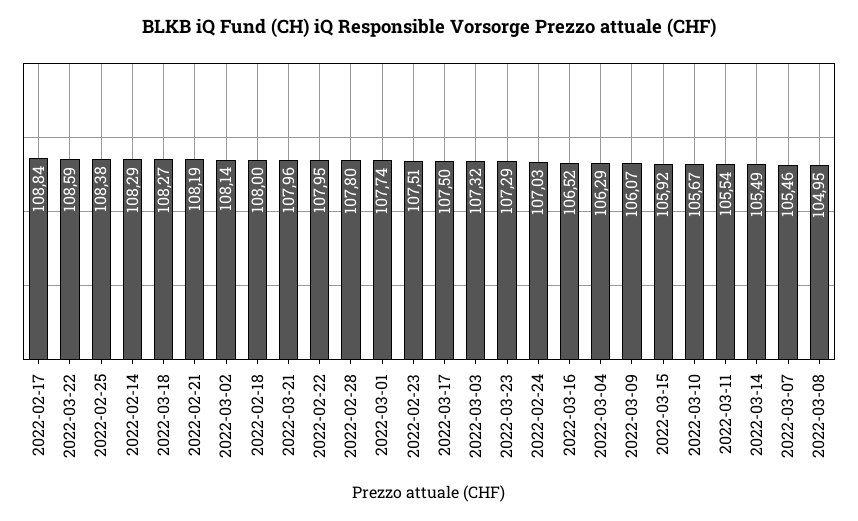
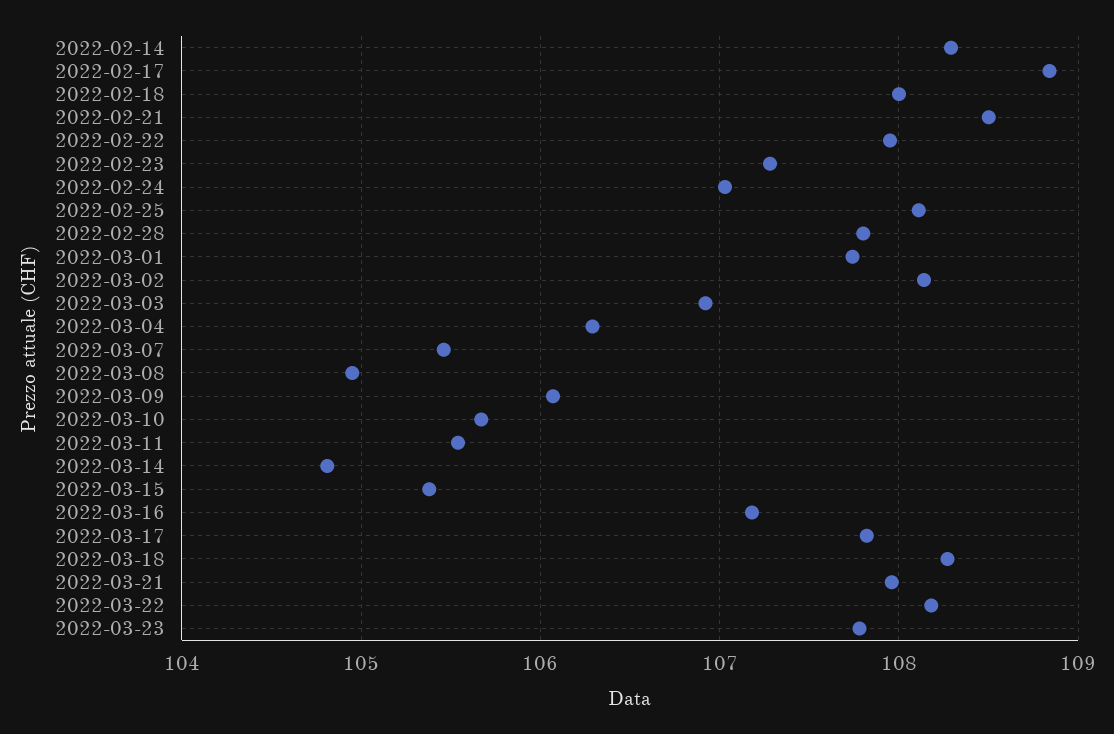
  {
    "2022-02-17": 108.84,
-   "2022-03-22": 108.59,
+   "2022-03-22": 108.2,
-   "2022-02-25": 108.38,
+   "2022-02-25": 108.1,
    "2022-02-14": 108.29,
    "2022-03-18": 108.27,
-   "2022-02-21": 108.19,
+   "2022-02-21": 108.5,
    "2022-03-02": 108.14,
    "2022-02-18": 108,
    "2022-03-21": 107.96,
    "2022-02-22": 107.95,
    "2022-02-28": 107.8,
    "2022-03-01": 107.74,
-   "2022-02-23": 107.51,
+   "2022-02-23": 107.3,
-   "2022-03-17": 107.5,
+   "2022-03-17": 107.8,
-   "2022-03-03": 107.32,
+   "2022-03-03": 106.9,
-   "2022-03-23": 107.29,
+   "2022-03-23": 107.8,
    "2022-02-24": 107.03,
-   "2022-03-16": 106.52,
+   "2022-03-16": 107.2,
    "2022-03-04": 106.29,
    "2022-03-09": 106.07,
-   "2022-03-15": 105.92,
+   "2022-03-15": 105.4,
    "2022-03-10": 105.67,
    "2022-03-11": 105.54,
-   "2022-03-14": 105.49,
+   "2022-03-14": 104.8,
    "2022-03-07": 105.46,
    "2022-03-08": 104.95
  }

